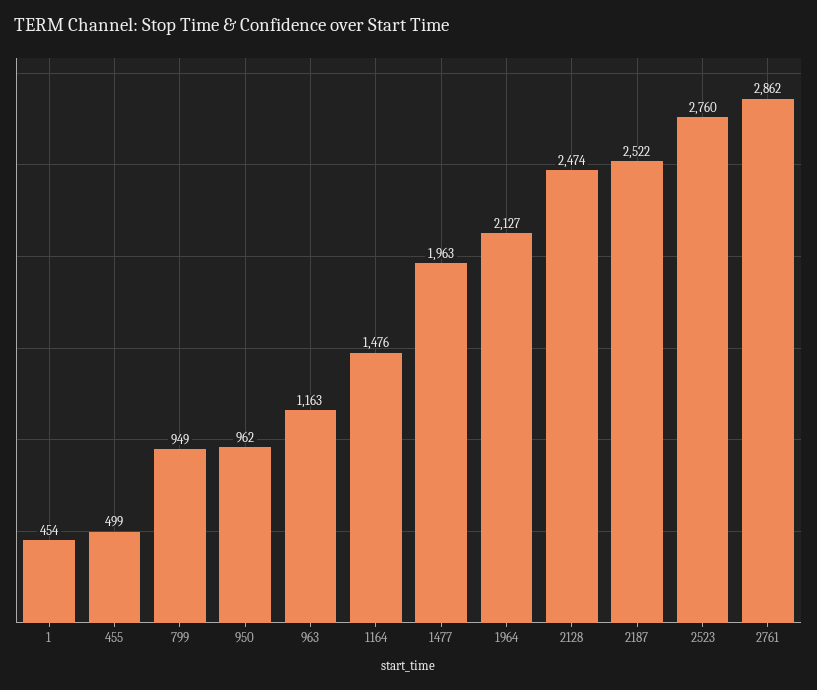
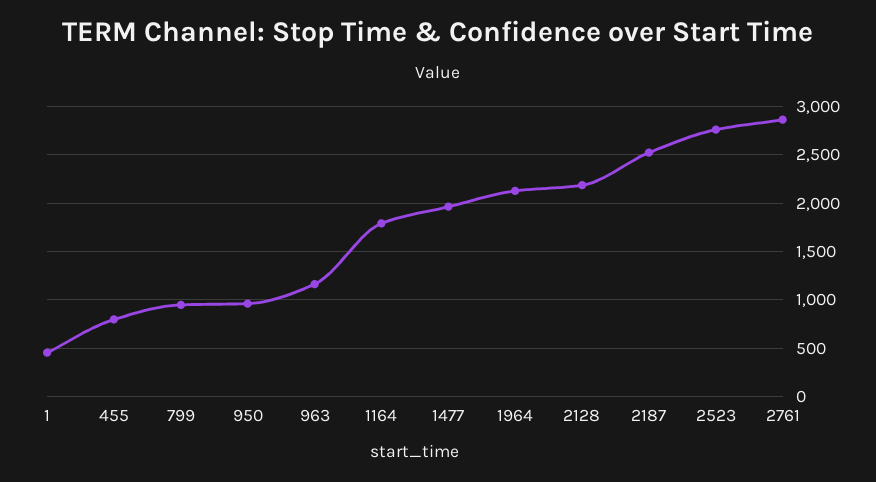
  {
    "1": 454,
-   "455": 499,
+   "455": 800,
    "799": 949,
    "950": 962,
    "963": 1163,
-   "1164": 1476,
+   "1164": 1800,
    "1477": 1963,
    "1964": 2127,
-   "2128": 2474,
+   "2128": 2200,
    "2187": 2522,
    "2523": 2760,
    "2761": 2862
  }

